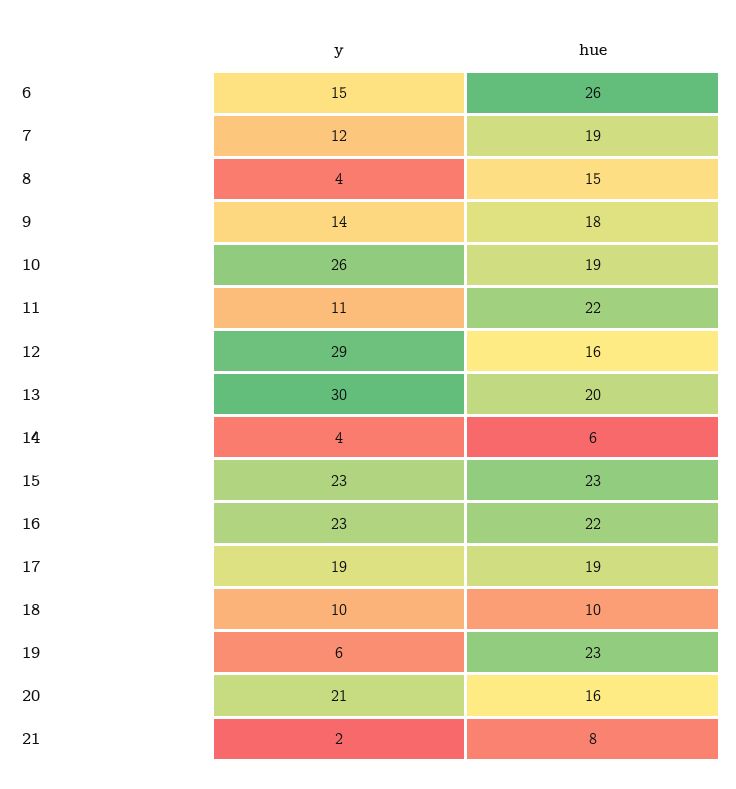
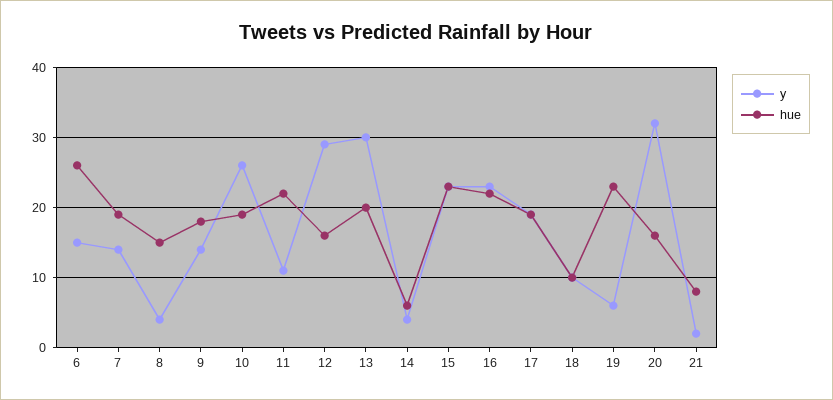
  {
    "y": {
      "6": 15,
-     "7": 12,
+     "7": 14,
      "8": 4,
      "9": 14,
      "10": 26,
      "11": 11,
      "12": 29,
      "13": 30,
      "14": 4,
      "15": 23,
      "16": 23,
      "17": 19,
      "18": 10,
      "19": 6,
-     "20": 21,
+     "20": 32,
      "21": 2
    },
    "hue": {
      "6": 26,
      "7": 19,
      "8": 15,
      "9": 18,
      "10": 19,
      "11": 22,
      "12": 16,
      "13": 20,
      "14": 6,
      "15": 23,
      "16": 22,
      "17": 19,
      "18": 10,
      "19": 23,
      "20": 16,
      "21": 8
    }
  }

